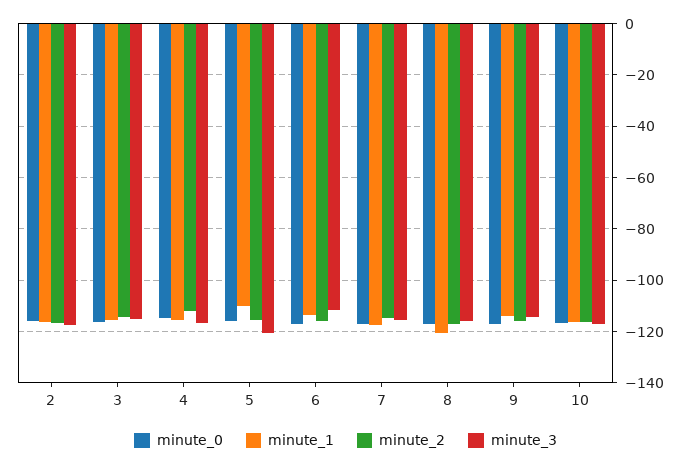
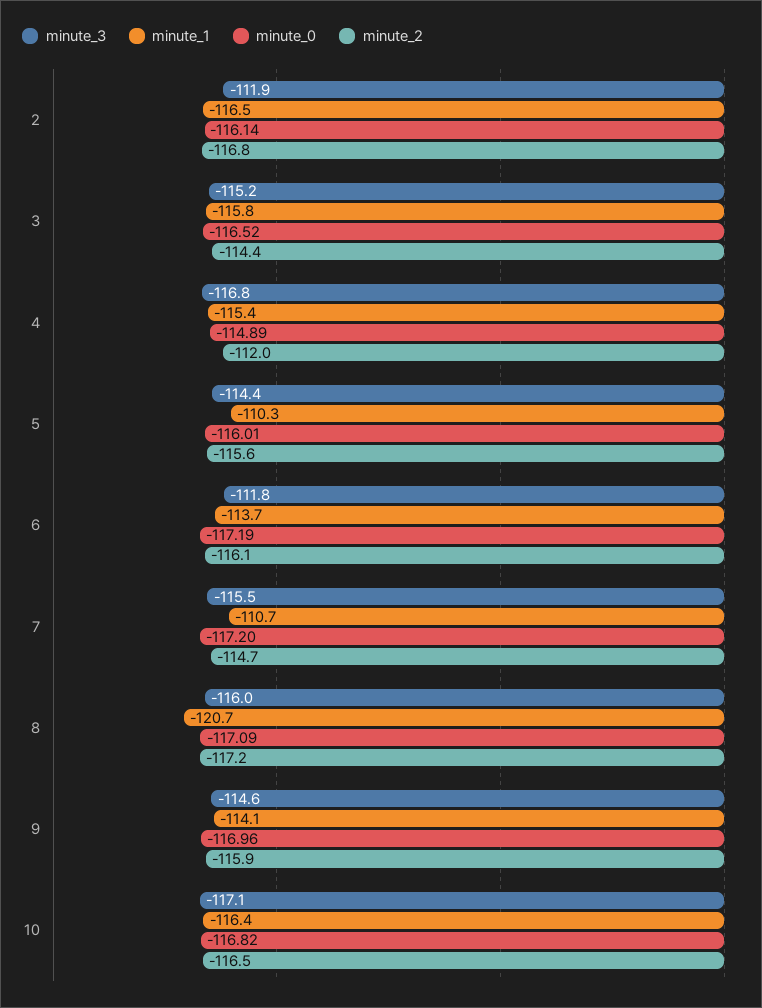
  {
    "minute_0": {
      "2": -116.14,
      "3": -116.52,
      "4": -114.89,
      "5": -116.01,
      "6": -117.19,
      "7": -117.2,
      "8": -117.09,
      "9": -116.96,
      "10": -116.82
    },
    "minute_1": {
      "2": -116.5,
      "3": -115.8,
      "4": -115.4,
      "5": -110.3,
      "6": -113.7,
-     "7": -117.5,
+     "7": -110.7,
      "8": -120.7,
      "9": -114.1,
      "10": -116.4
    },
    "minute_2": {
      "2": -116.8,
      "3": -114.4,
      "4": -112,
      "5": -115.6,
      "6": -116.1,
      "7": -114.7,
      "8": -117.2,
      "9": -115.9,
      "10": -116.5
    },
    "minute_3": {
-     "2": -117.5,
+     "2": -111.9,
      "3": -115.2,
      "4": -116.8,
-     "5": -120,
+     "5": -114.4,
      "6": -111.8,
      "7": -115.5,
      "8": -116,
      "9": -114.6,
      "10": -117.1
    }
  }

